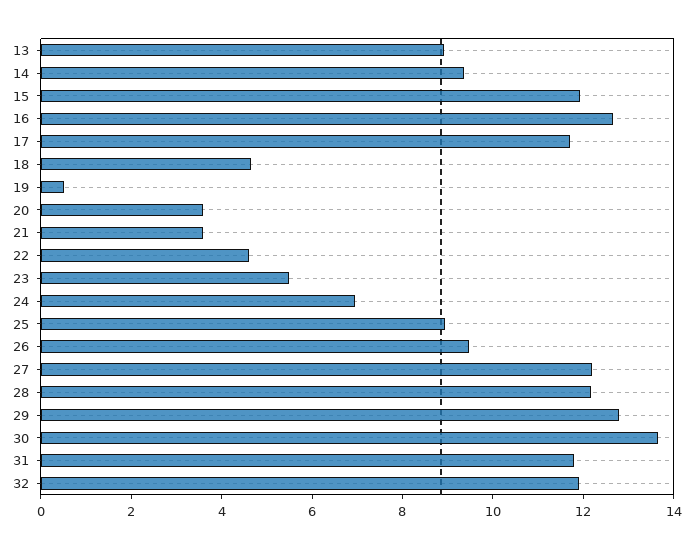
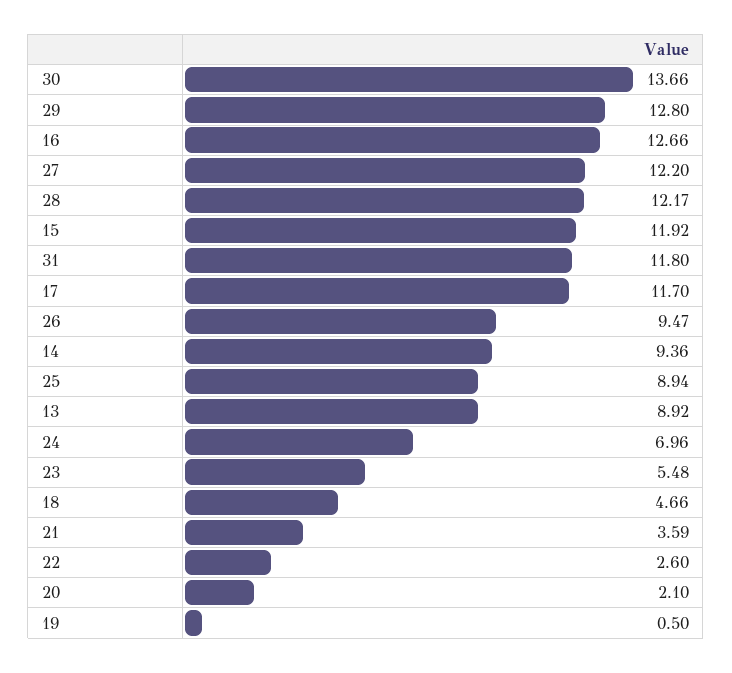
  {
    "13": 8.92,
    "14": 9.36,
    "15": 11.92,
    "16": 12.66,
    "17": 11.7,
    "18": 4.66,
    "19": 0.5,
-   "20": 3.5,
+   "20": 2.1,
    "21": 3.59,
-   "22": 4.5,
+   "22": 2.6,
    "23": 5.48,
    "24": 6.96,
    "25": 8.94,
    "26": 9.47,
    "27": 12.2,
    "28": 12.17,
    "29": 12.8,
    "30": 13.66,
-   "31": 11.8,
+   "31": 11.8
-   "32": 12
  }

